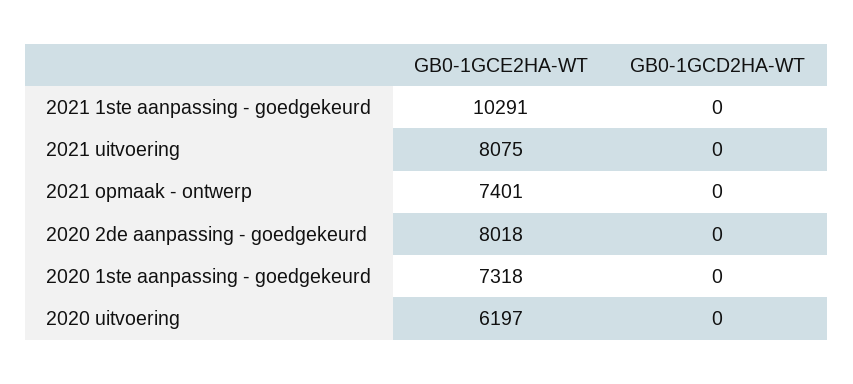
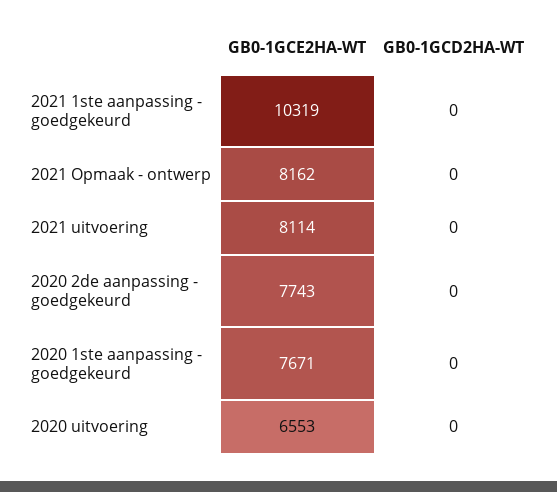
  {
    "GB0-1GCE2HA-WT": {
-     "2021 1ste aanpassing - goedgekeurd": 10291,
+     "2021 1ste aanpassing - goedgekeurd": 10319,
-     "2021 uitvoering": 8075,
+     "2021 uitvoering": 8114,
-     "2021 opmaak - ontwerp": 7401,
+     "2021 opmaak - ontwerp": 8162,
-     "2020 2de aanpassing - goedgekeurd": 8018,
+     "2020 2de aanpassing - goedgekeurd": 7743,
-     "2020 1ste aanpassing - goedgekeurd": 7318,
+     "2020 1ste aanpassing - goedgekeurd": 7671,
-     "2020 uitvoering": 6197
+     "2020 uitvoering": 6553
    },
    "GB0-1GCD2HA-WT": {
      "2021 1ste aanpassing - goedgekeurd": 0,
      "2021 uitvoering": 0,
      "2021 opmaak - ontwerp": 0,
      "2020 2de aanpassing - goedgekeurd": 0,
      "2020 1ste aanpassing - goedgekeurd": 0,
      "2020 uitvoering": 0
    }
  }

